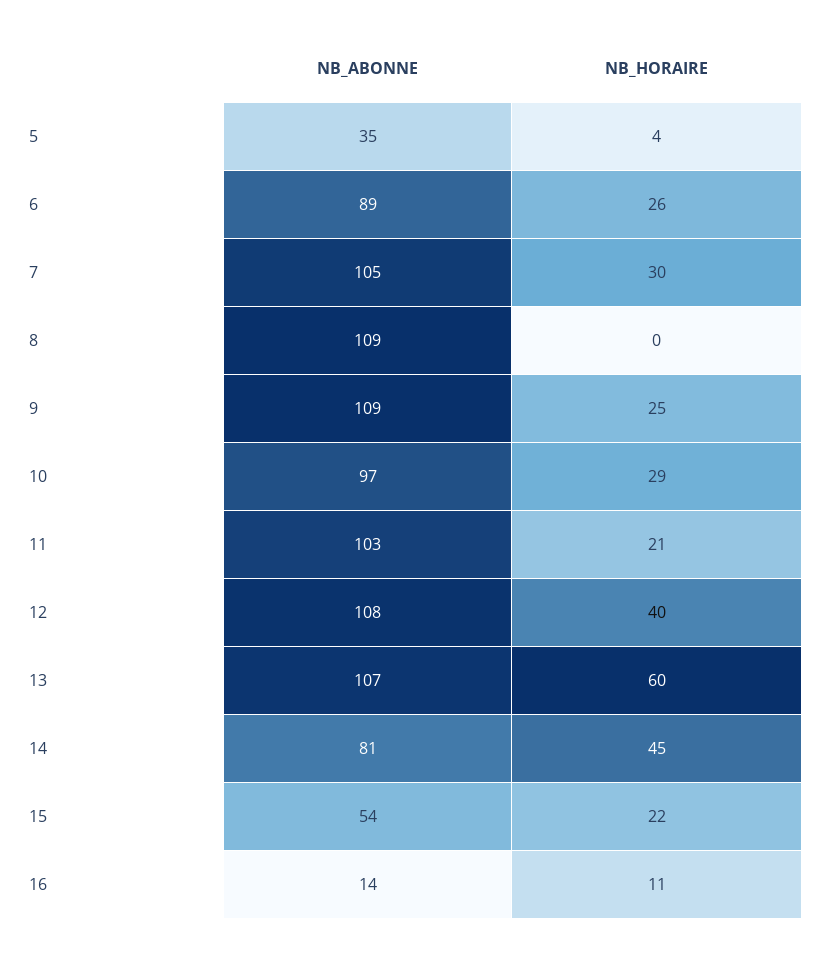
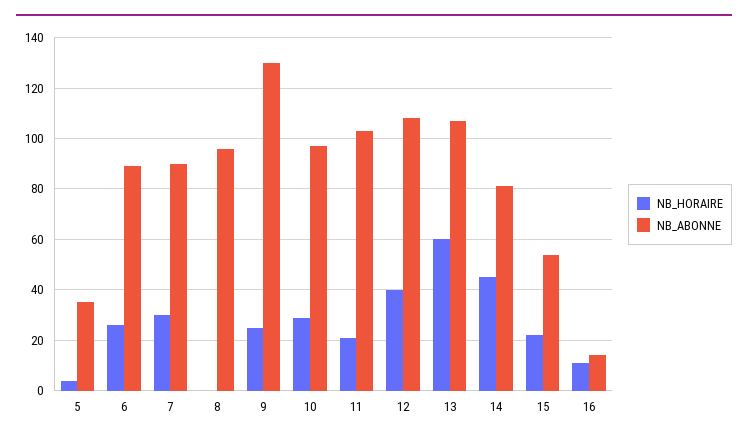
  {
    "NB_ABONNE": {
      "5": 35,
      "6": 89,
-     "7": 105,
+     "7": 90,
-     "8": 109,
+     "8": 95,
-     "9": 109,
+     "9": 130,
      "10": 97,
      "11": 103,
      "12": 108,
      "13": 107,
      "14": 81,
      "15": 54,
      "16": 14
    },
    "NB_HORAIRE": {
      "5": 4,
      "6": 26,
      "7": 30,
      "8": 0,
      "9": 25,
      "10": 29,
      "11": 21,
      "12": 40,
      "13": 60,
      "14": 45,
      "15": 22,
      "16": 11
    }
  }

